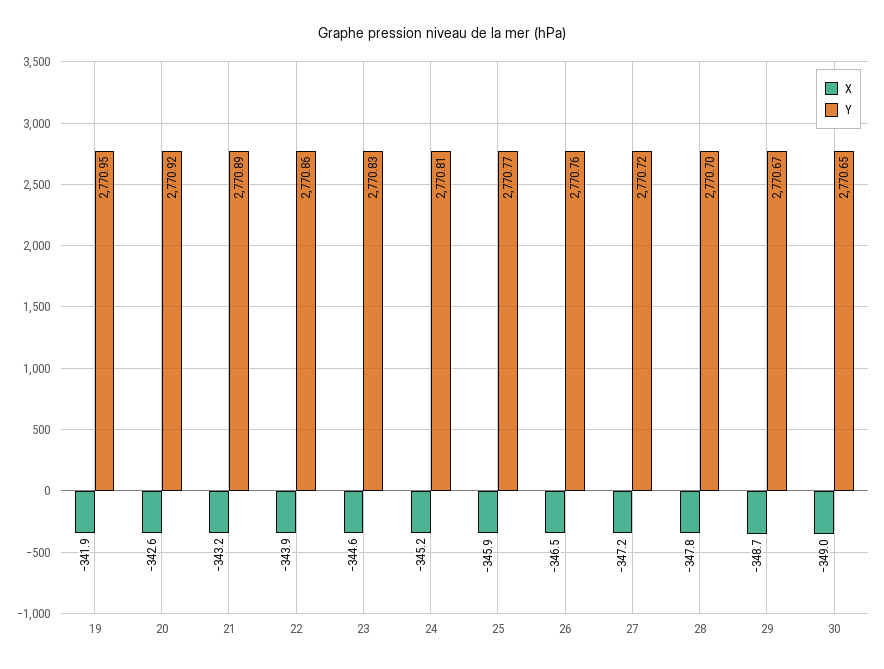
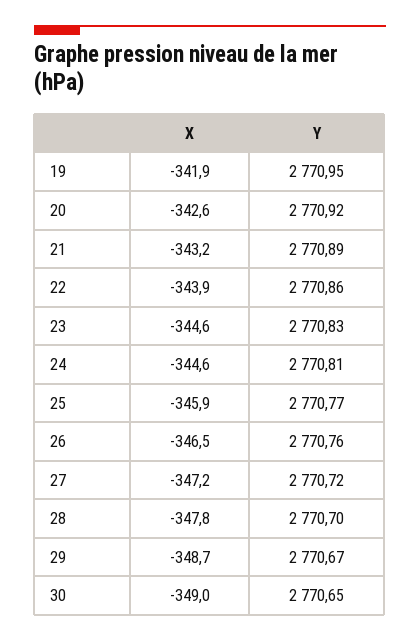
  {
    "X": {
      "19": -341.9,
      "20": -342.6,
      "21": -343.2,
      "22": -343.9,
      "23": -344.6,
-     "24": -345.2,
+     "24": -344.6,
      "25": -345.9,
      "26": -346.5,
      "27": -347.2,
      "28": -347.8,
      "29": -348.7,
      "30": -349
    },
    "Y": {
      "19": 2770.95,
      "20": 2770.92,
      "21": 2770.89,
      "22": 2770.86,
      "23": 2770.83,
      "24": 2770.81,
      "25": 2770.77,
      "26": 2770.76,
      "27": 2770.72,
      "28": 2770.7,
      "29": 2770.67,
      "30": 2770.65
    }
  }

